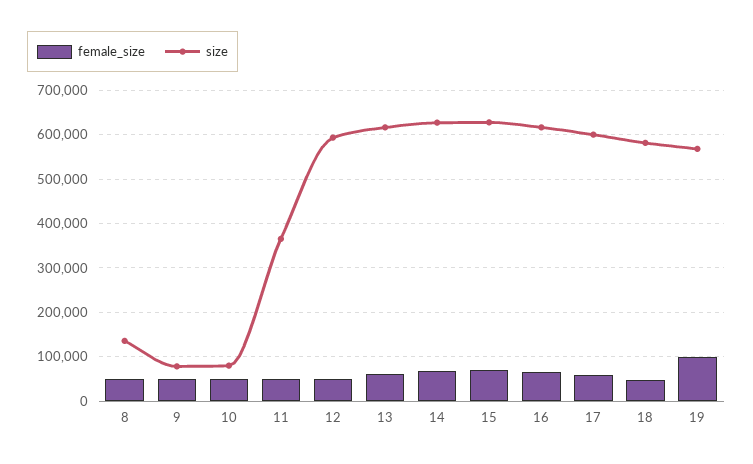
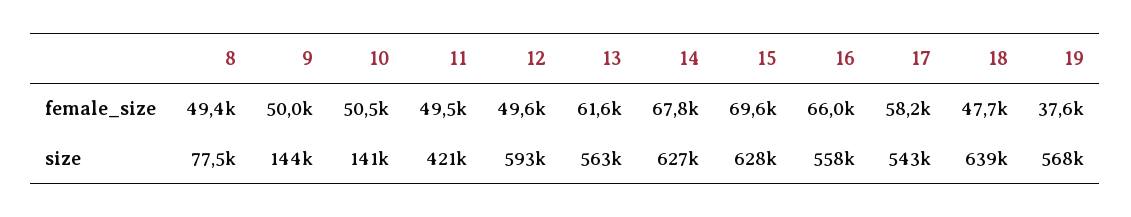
  {
    "female_size": {
      "8": 49400,
      "9": 50000,
      "10": 50500,
      "11": 49500,
      "12": 49600,
      "13": 61600,
      "14": 67800,
      "15": 69600,
      "16": 66000,
      "17": 58200,
      "18": 47700,
-     "19": 100000
+     "19": 37600
    },
    "size": {
-     "8": 140000,
+     "8": 77500,
-     "9": 80000,
+     "9": 144000,
-     "10": 80000,
+     "10": 141000,
-     "11": 360000,
+     "11": 421000,
      "12": 593000,
-     "13": 620000,
+     "13": 563000,
      "14": 627000,
      "15": 628000,
-     "16": 620000,
+     "16": 558000,
-     "17": 600000,
+     "17": 543000,
-     "18": 580000,
+     "18": 639000,
      "19": 568000
    }
  }

